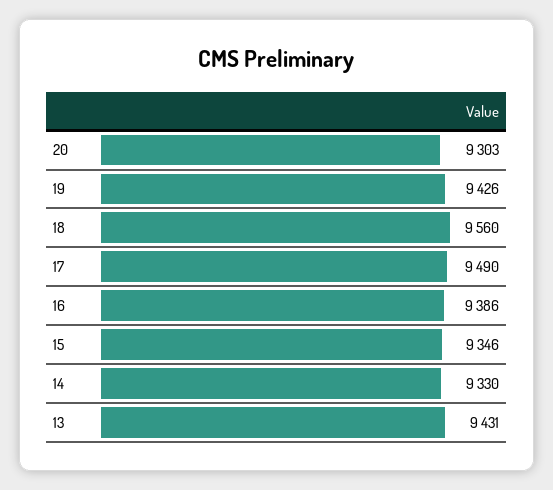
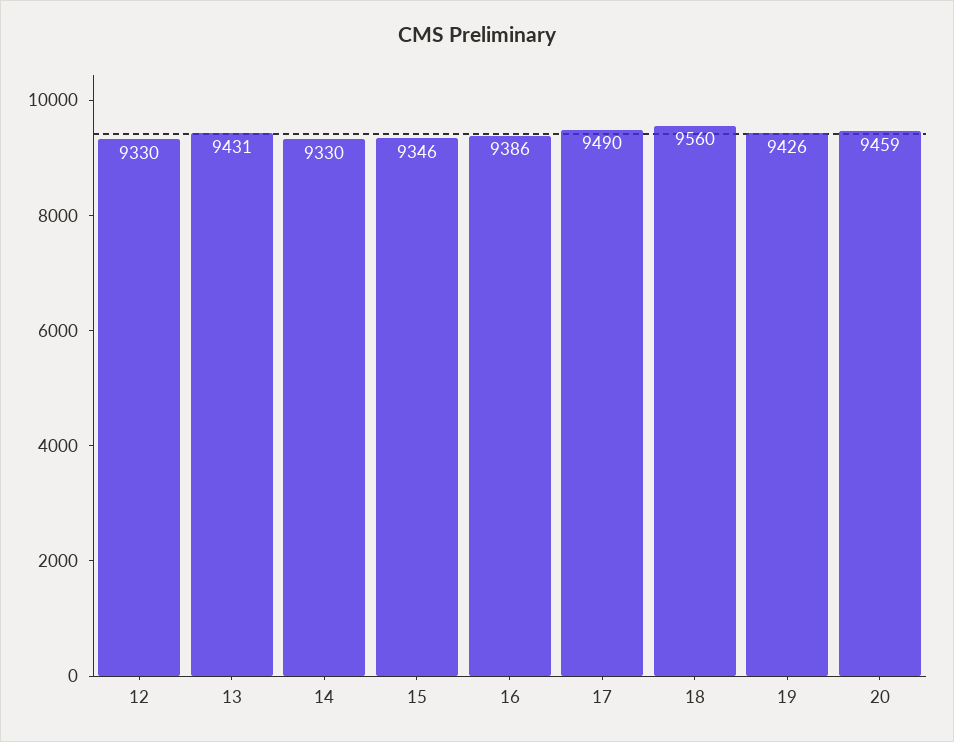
  {
-   "20": 9303,
+   "20": 9459,
    "19": 9426,
    "18": 9560,
    "17": 9490,
    "16": 9386,
    "15": 9346,
    "14": 9330,
-   "13": 9431
+   "13": 9431,
+   "12": 9330
  }

